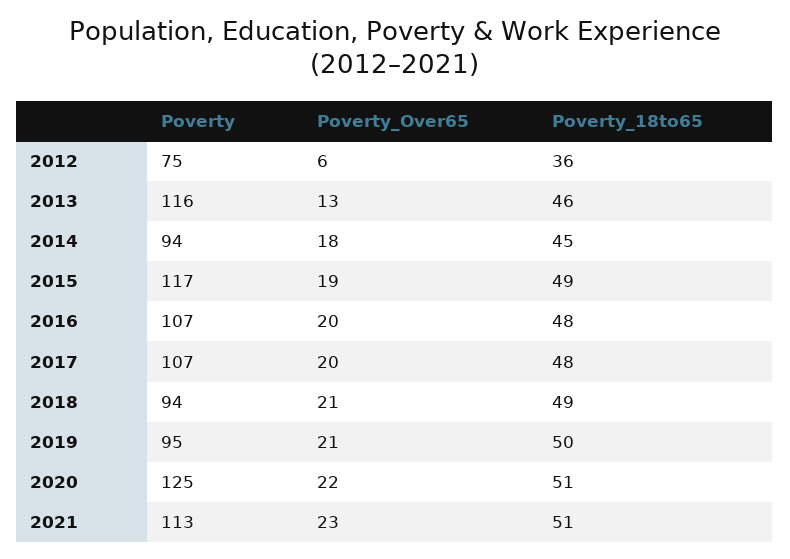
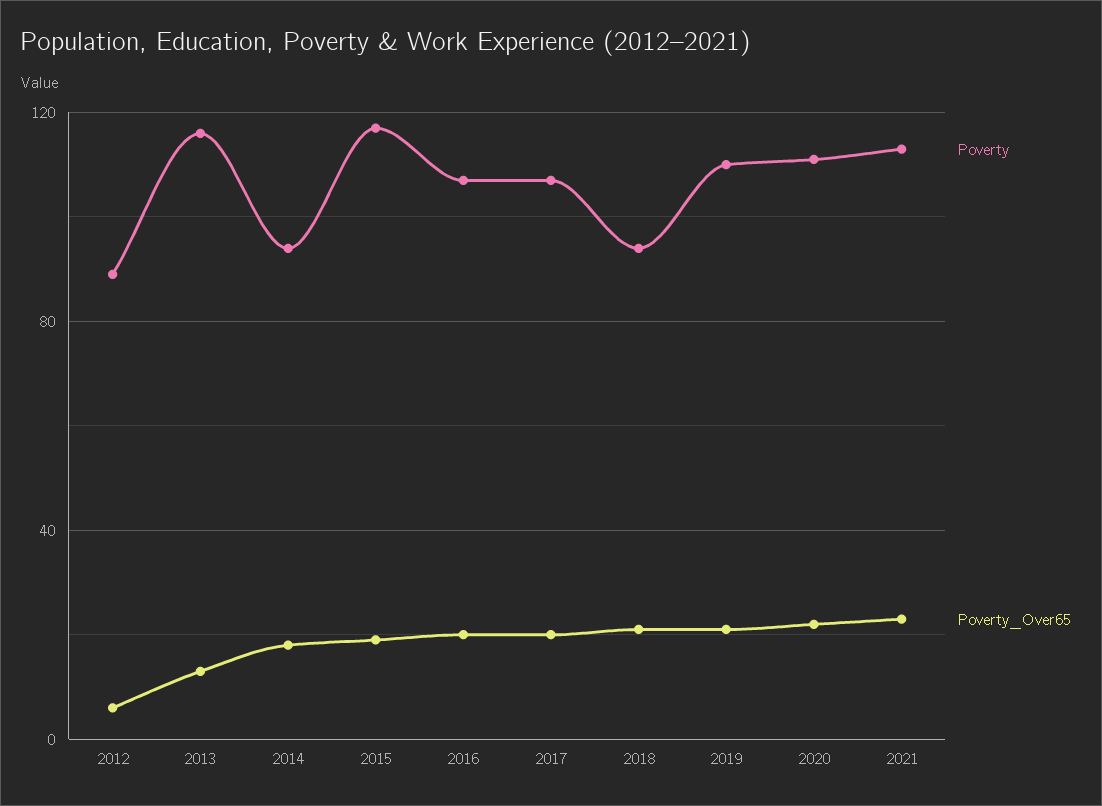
  {
    "Poverty": {
-     "2012": 75,
+     "2012": 90,
      "2013": 116,
      "2014": 94,
      "2015": 117,
      "2016": 107,
      "2017": 107,
      "2018": 94,
-     "2019": 95,
+     "2019": 110,
-     "2020": 125,
+     "2020": 110,
      "2021": 113
    },
    "Poverty_Over65": {
      "2012": 6,
      "2013": 13,
      "2014": 18,
      "2015": 19,
      "2016": 20,
      "2017": 20,
      "2018": 21,
      "2019": 21,
      "2020": 22,
      "2021": 23
-   },
+   }
-   "Poverty_18to65": {
-     "2012": 36,
-     "2013": 46,
-     "2014": 45,
-     "2015": 49,
-     "2016": 48,
-     "2017": 48,
-     "2018": 49,
-     "2019": 50,
-     "2020": 51,
-     "2021": 51
-   }
  }

